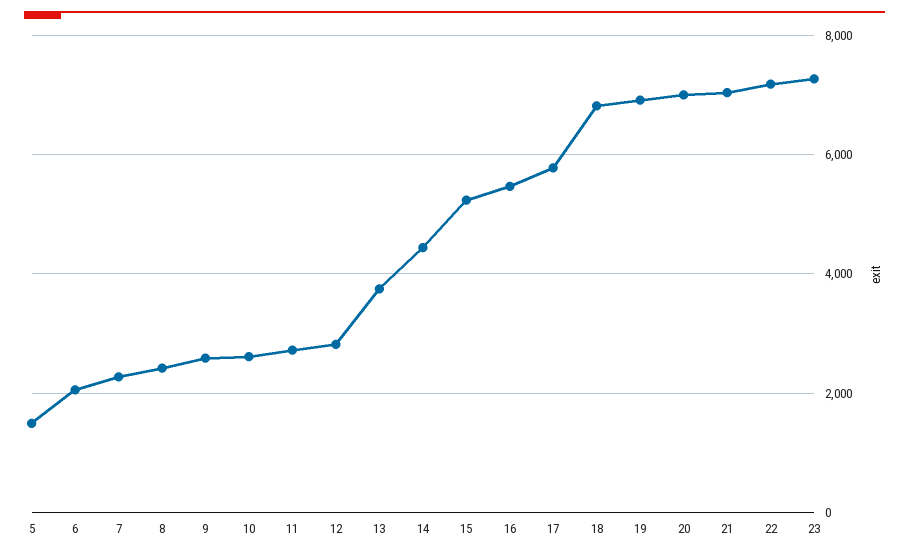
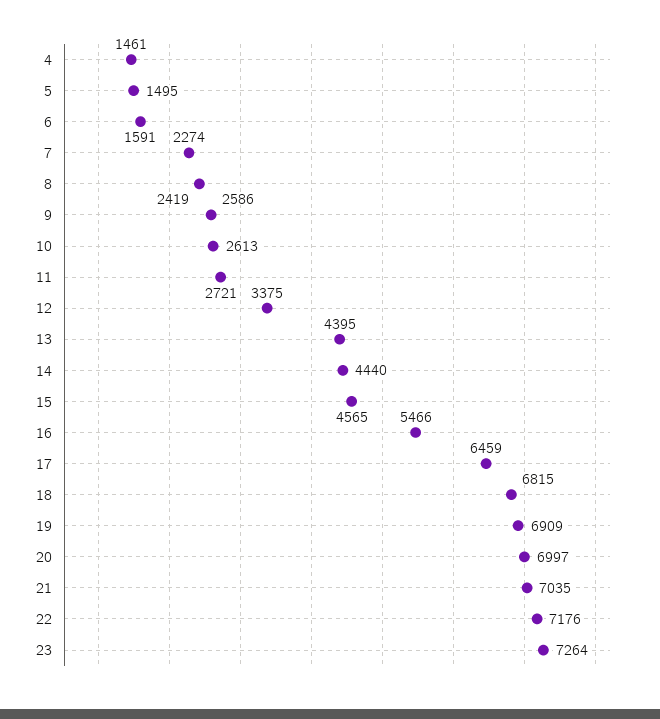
  {
    "5": 1495,
-   "6": 2000,
+   "6": 1591,
    "7": 2274,
    "8": 2419,
    "9": 2586,
    "10": 2613,
    "11": 2721,
-   "12": 2800,
+   "12": 3375,
-   "13": 3800,
+   "13": 4395,
    "14": 4440,
-   "15": 5200,
+   "15": 4565,
    "16": 5466,
-   "17": 5800,
+   "17": 6459,
    "18": 6815,
    "19": 6909,
    "20": 6997,
    "21": 7035,
    "22": 7176,
-   "23": 7264
+   "23": 7264,
+   "4": 1461
  }

